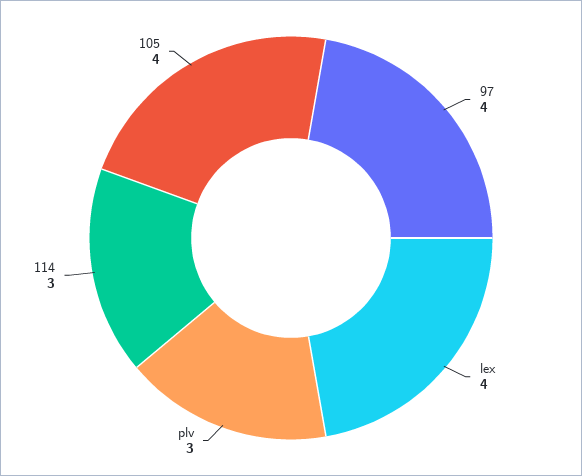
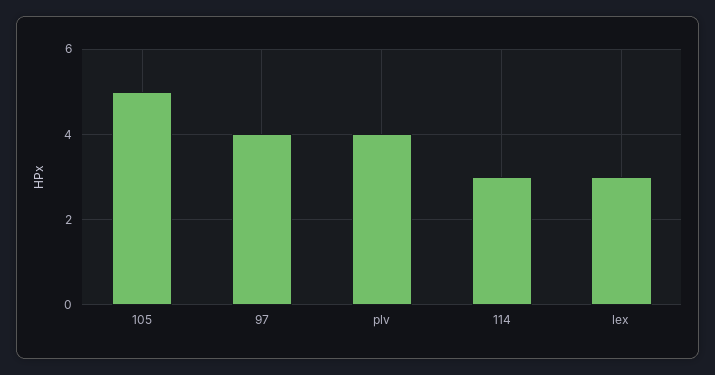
  {
    "97": 4,
-   "lex": 4,
+   "lex": 3,
-   "plv": 3,
+   "plv": 4,
    "114": 3,
-   "105": 4
+   "105": 5
  }

